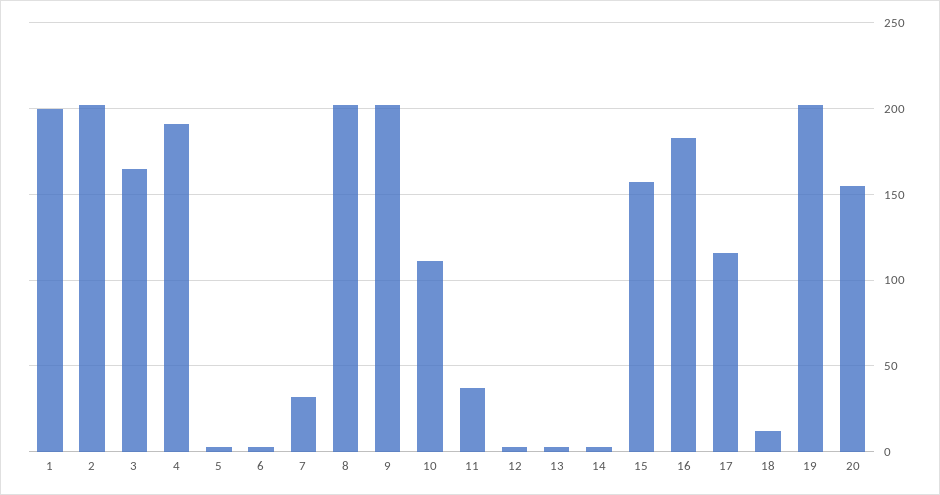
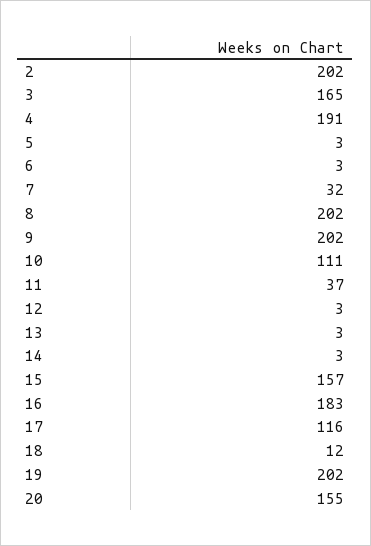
  {
-   "1": 200,
    "2": 202,
    "3": 165,
    "4": 191,
    "5": 3,
    "6": 3,
    "7": 32,
    "8": 202,
    "9": 202,
    "10": 111,
    "11": 37,
    "12": 3,
    "13": 3,
    "14": 3,
    "15": 157,
    "16": 183,
    "17": 116,
    "18": 12,
    "19": 202,
    "20": 155
  }

